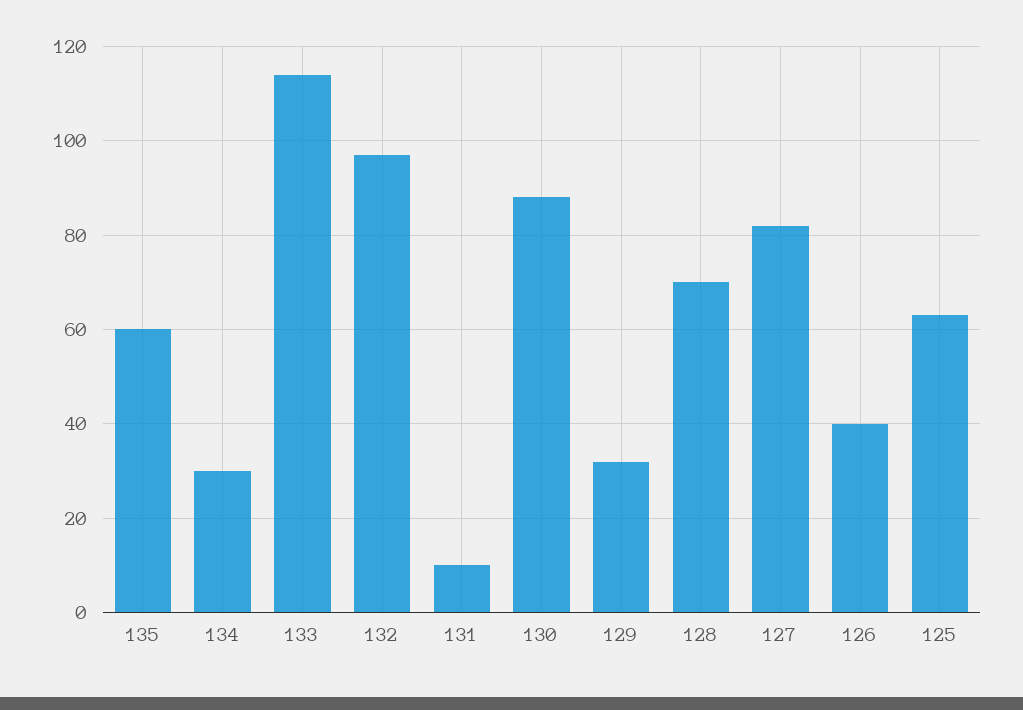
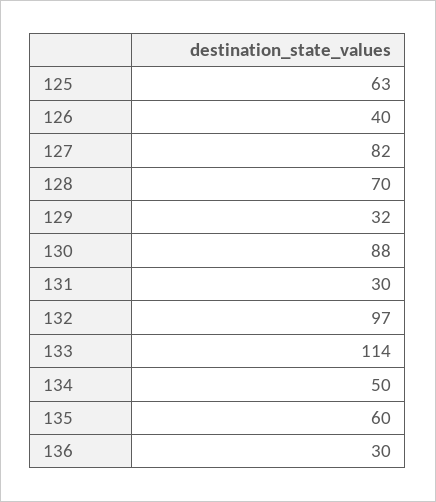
  {
    "135": 60,
-   "134": 30,
+   "134": 50,
    "133": 114,
    "132": 97,
-   "131": 10,
+   "131": 30,
    "130": 88,
    "129": 32,
    "128": 70,
    "127": 82,
    "126": 40,
-   "125": 63
+   "125": 63,
+   "136": 30
  }

